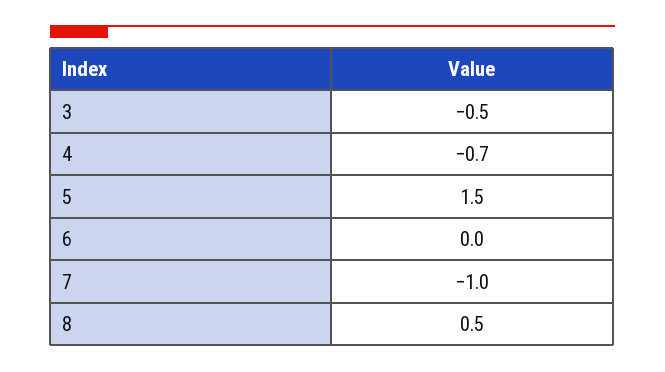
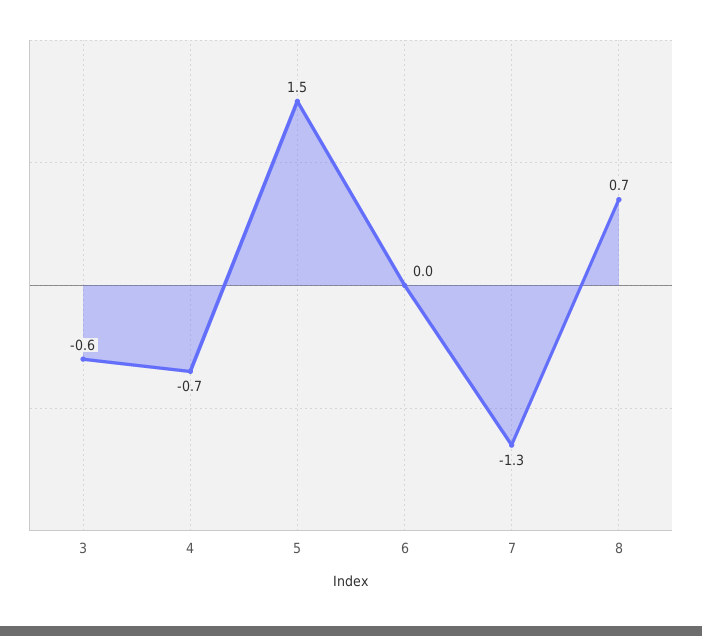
  {
-   "3": -0.5,
+   "3": -0.6,
    "4": -0.7,
    "5": 1.5,
    "6": 0,
-   "7": -1,
+   "7": -1.3,
-   "8": 0.5
+   "8": 0.7
  }

